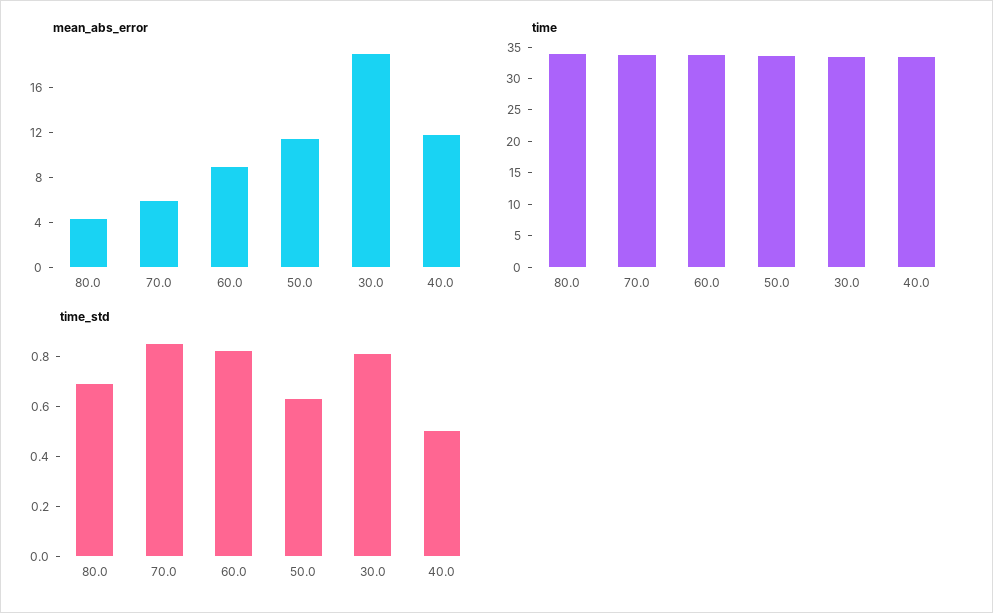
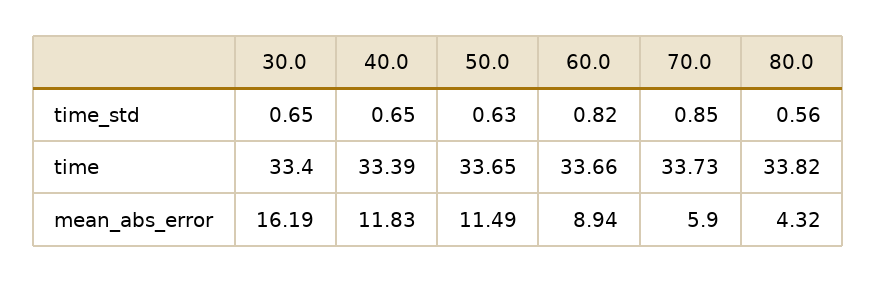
  {
    "mean_abs_error": {
      "80.0": 4.32,
      "70.0": 5.9,
      "60.0": 8.94,
      "50.0": 11.49,
-     "30.0": 19,
+     "30.0": 16.19,
      "40.0": 11.83
    },
    "time": {
      "80.0": 33.82,
      "70.0": 33.73,
      "60.0": 33.66,
      "50.0": 33.65,
      "30.0": 33.4,
      "40.0": 33.39
    },
    "time_std": {
-     "80.0": 0.7,
+     "80.0": 0.56,
      "70.0": 0.85,
      "60.0": 0.82,
      "50.0": 0.63,
-     "30.0": 0.8,
+     "30.0": 0.65,
-     "40.0": 0.5
+     "40.0": 0.65
    }
  }

